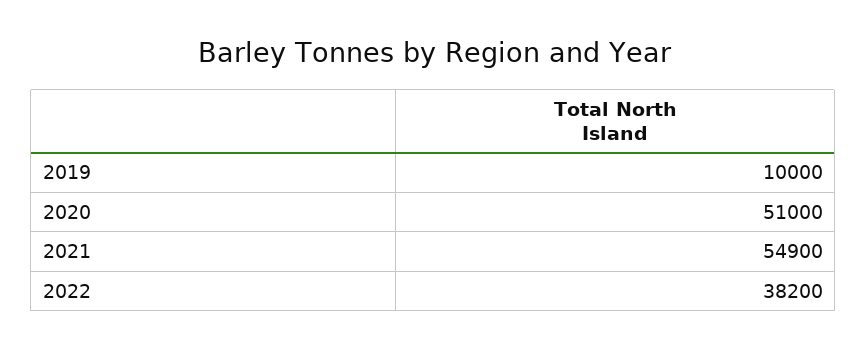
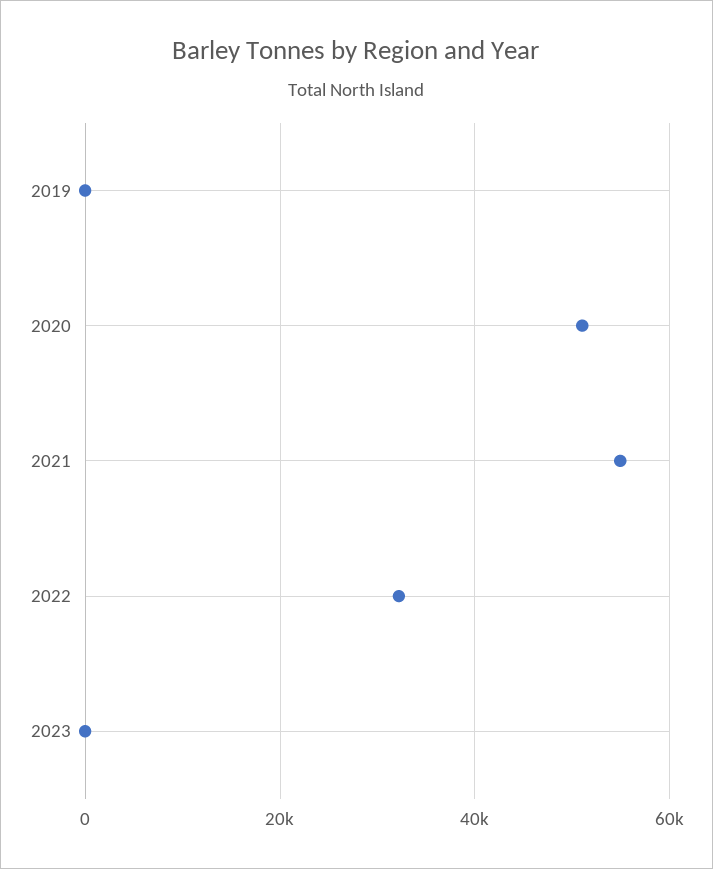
  {
-   "2019": 10000,
+   "2019": 0,
    "2020": 51000,
    "2021": 54900,
-   "2022": 38200
+   "2022": 32000,
+   "2023": 0
  }

